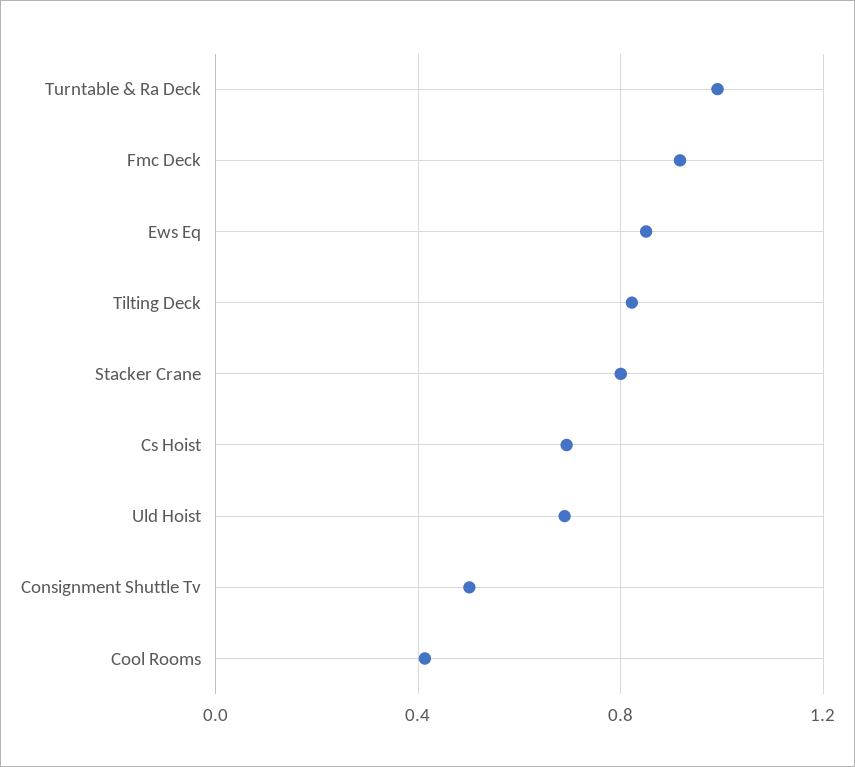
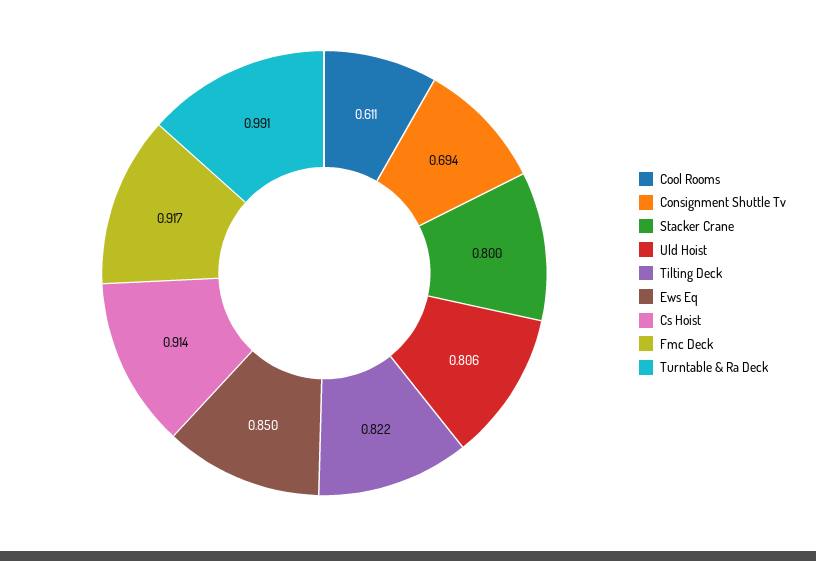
  {
    "Turntable & Ra Deck": 0.991,
    "Fmc Deck": 0.917,
    "Ews Eq": 0.85,
    "Tilting Deck": 0.822,
    "Stacker Crane": 0.8,
-   "Cs Hoist": 0.7,
+   "Cs Hoist": 0.914,
-   "Uld Hoist": 0.7,
+   "Uld Hoist": 0.806,
-   "Consignment Shuttle Tv": 0.5,
+   "Consignment Shuttle Tv": 0.694,
-   "Cool Rooms": 0.4
+   "Cool Rooms": 0.611
  }

